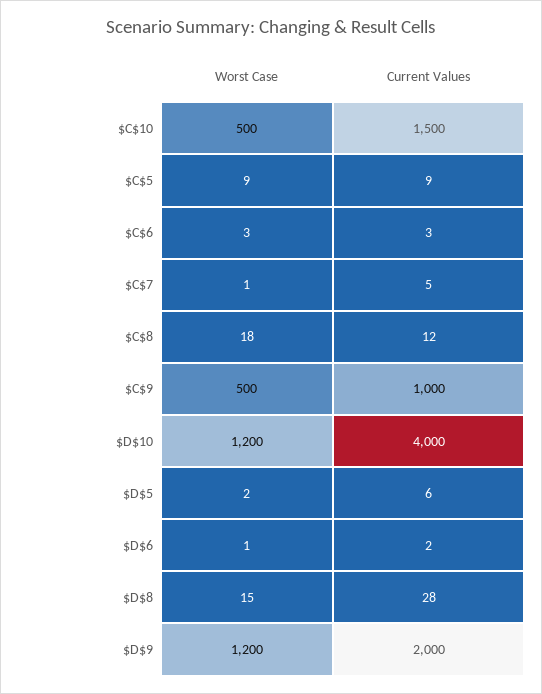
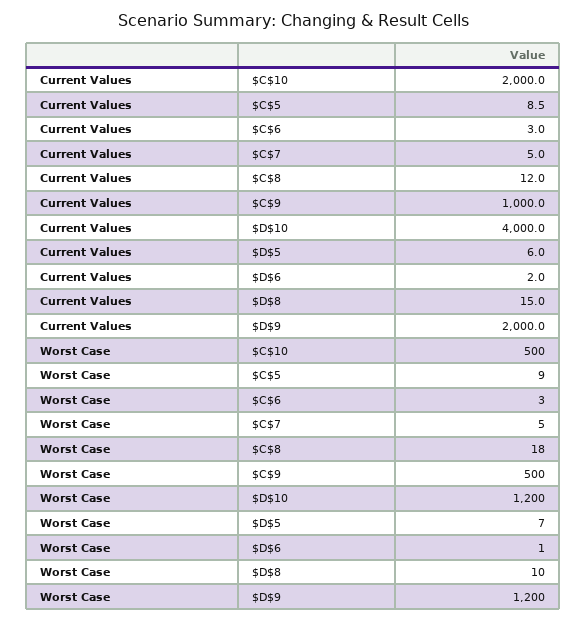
  {
    "Worst Case": {
      "$C$10": 500,
      "$C$5": 9,
      "$C$6": 3,
-     "$C$7": 1,
+     "$C$7": 5,
      "$C$8": 18,
      "$C$9": 500,
      "$D$10": 1200,
-     "$D$5": 2,
+     "$D$5": 7,
      "$D$6": 1,
-     "$D$8": 15,
+     "$D$8": 10,
      "$D$9": 1200
    },
    "Current Values": {
-     "$C$10": 1500,
+     "$C$10": 2000,
      "$C$5": 8.5,
      "$C$6": 3,
      "$C$7": 5,
      "$C$8": 12,
      "$C$9": 1000,
      "$D$10": 4000,
      "$D$5": 6,
      "$D$6": 2,
-     "$D$8": 28,
+     "$D$8": 15,
      "$D$9": 2000
    }
  }

